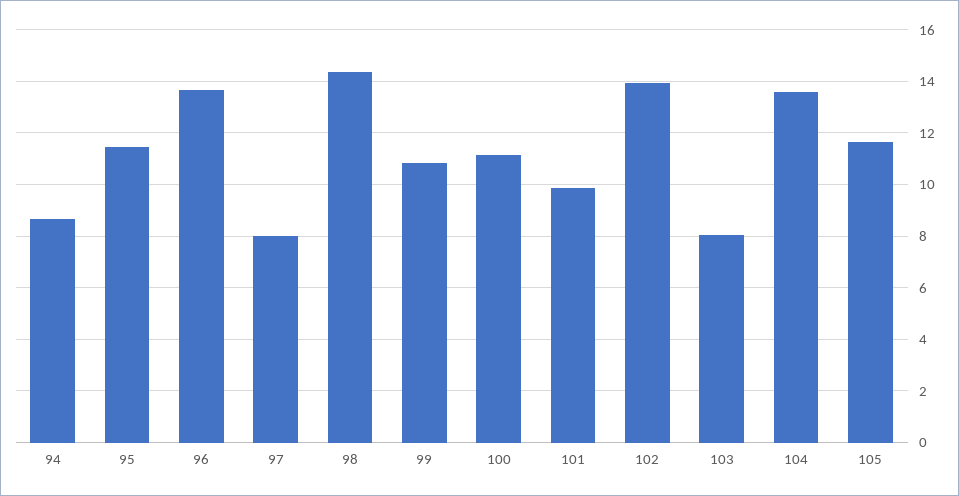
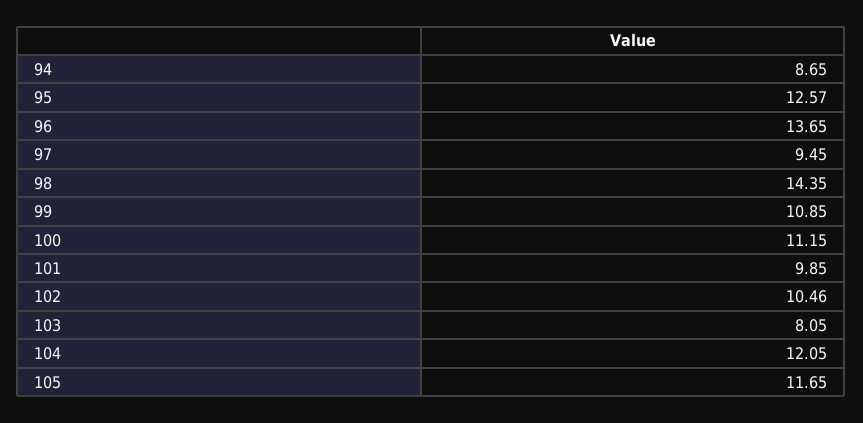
  {
    "94": 8.65,
-   "95": 11.5,
+   "95": 12.57,
    "96": 13.65,
-   "97": 8,
+   "97": 9.45,
    "98": 14.35,
    "99": 10.85,
    "100": 11.15,
    "101": 9.85,
-   "102": 14,
+   "102": 10.46,
    "103": 8.05,
-   "104": 13.5,
+   "104": 12.05,
    "105": 11.65
  }

